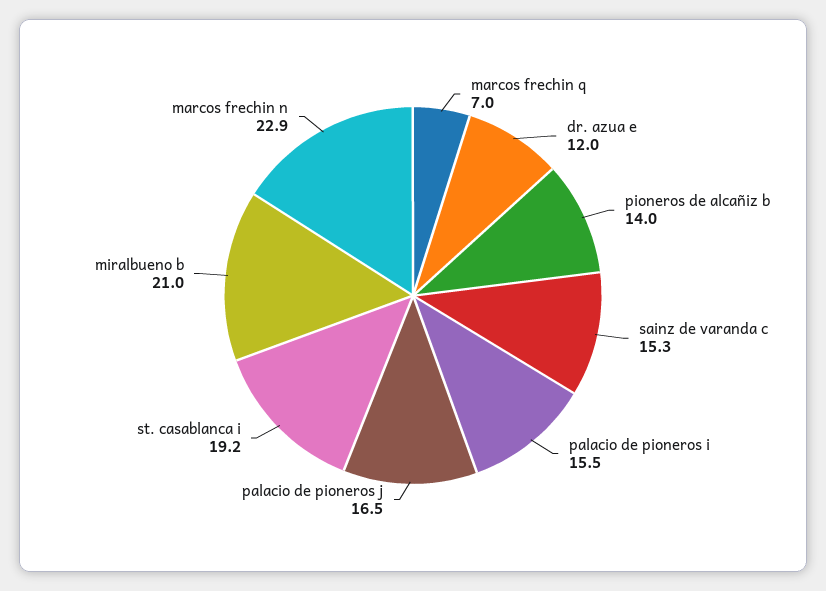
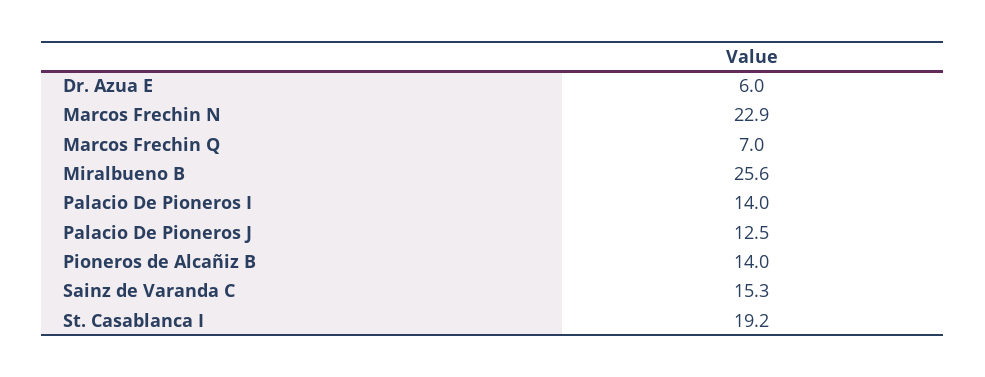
  {
    "marcos frechin q": 7,
-   "dr. azua e": 12,
+   "dr. azua e": 6,
    "pioneros de alcañiz b": 14,
    "sainz de varanda c": 15.3,
-   "palacio de pioneros i": 15.5,
+   "palacio de pioneros i": 14,
-   "palacio de pioneros j": 16.5,
+   "palacio de pioneros j": 12.5,
    "st. casablanca i": 19.2,
-   "miralbueno b": 21,
+   "miralbueno b": 25.6,
    "marcos frechin n": 22.9
  }

